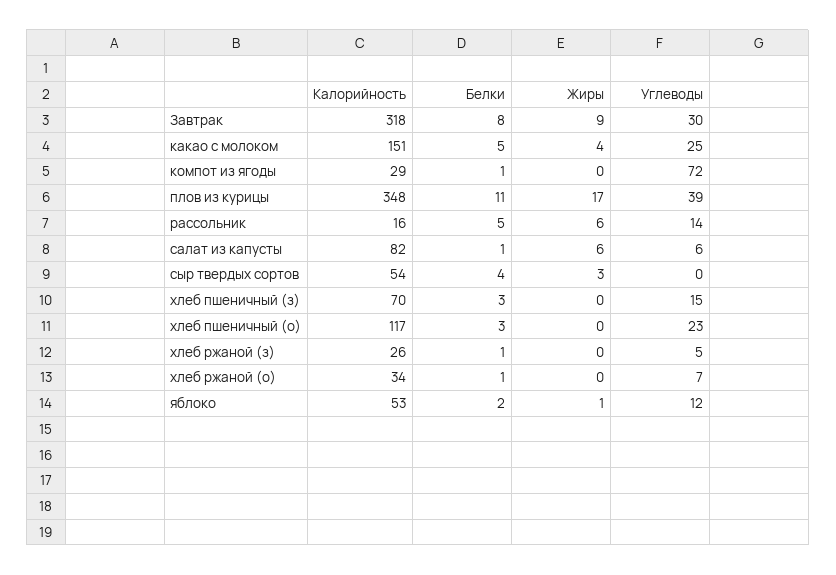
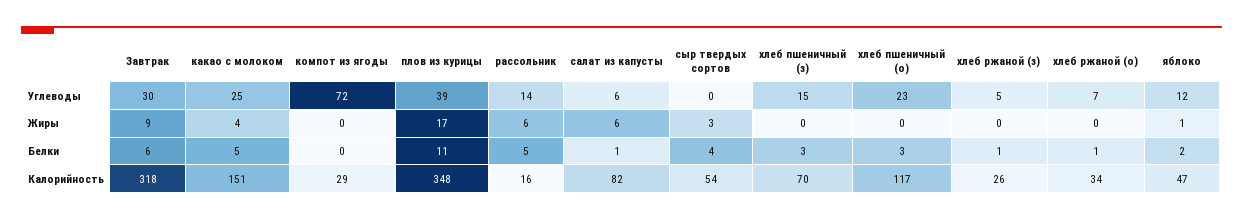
  {
    "Калорийность": {
      "Завтрак": 318,
      "какао с молоком": 151,
      "компот из ягоды": 29,
      "плов из курицы": 348,
      "рассольник": 16,
      "салат из капусты": 82,
      "сыр твердых сортов": 54,
      "хлеб пшеничный (з)": 70,
      "хлеб пшеничный (о)": 117,
      "хлеб ржаной (з)": 26,
      "хлеб ржаной (о)": 34,
-     "яблоко": 53
+     "яблоко": 47
    },
    "Белки": {
-     "Завтрак": 8,
+     "Завтрак": 6,
      "какао с молоком": 5,
-     "компот из ягоды": 1,
+     "компот из ягоды": 0,
      "плов из курицы": 11,
      "рассольник": 5,
      "салат из капусты": 1,
      "сыр твердых сортов": 4,
      "хлеб пшеничный (з)": 3,
      "хлеб пшеничный (о)": 3,
      "хлеб ржаной (з)": 1,
      "хлеб ржаной (о)": 1,
      "яблоко": 2
    },
    "Жиры": {
      "Завтрак": 9,
      "какао с молоком": 4,
      "компот из ягоды": 0,
      "плов из курицы": 17,
      "рассольник": 6,
      "салат из капусты": 6,
      "сыр твердых сортов": 3,
      "хлеб пшеничный (з)": 0,
      "хлеб пшеничный (о)": 0,
      "хлеб ржаной (з)": 0,
      "хлеб ржаной (о)": 0,
      "яблоко": 1
    },
    "Углеводы": {
      "Завтрак": 30,
      "какао с молоком": 25,
      "компот из ягоды": 72,
      "плов из курицы": 39,
      "рассольник": 14,
      "салат из капусты": 6,
      "сыр твердых сортов": 0,
      "хлеб пшеничный (з)": 15,
      "хлеб пшеничный (о)": 23,
      "хлеб ржаной (з)": 5,
      "хлеб ржаной (о)": 7,
      "яблоко": 12
    }
  }

